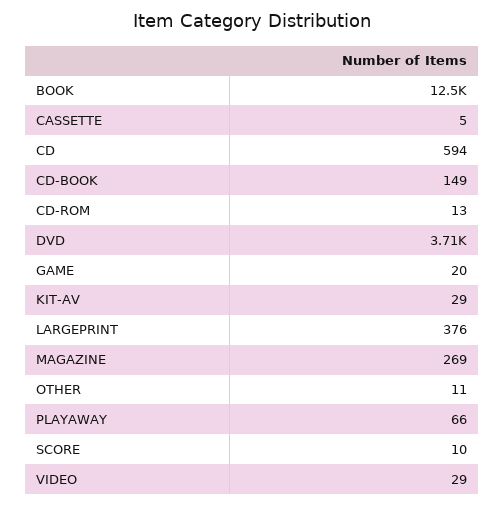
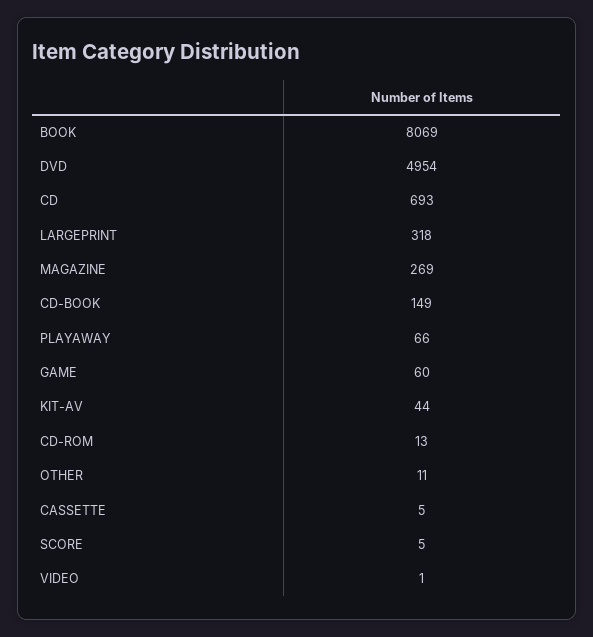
  {
-   "BOOK": 12500,
+   "BOOK": 8069,
    "CASSETTE": 5,
-   "CD": 594,
+   "CD": 693,
    "CD-BOOK": 149,
    "CD-ROM": 13,
-   "DVD": 3710,
+   "DVD": 4954,
-   "GAME": 20,
+   "GAME": 60,
-   "KIT-AV": 29,
+   "KIT-AV": 44,
-   "LARGEPRINT": 376,
+   "LARGEPRINT": 318,
    "MAGAZINE": 269,
    "OTHER": 11,
    "PLAYAWAY": 66,
-   "SCORE": 10,
+   "SCORE": 5,
-   "VIDEO": 29
+   "VIDEO": 1
  }

